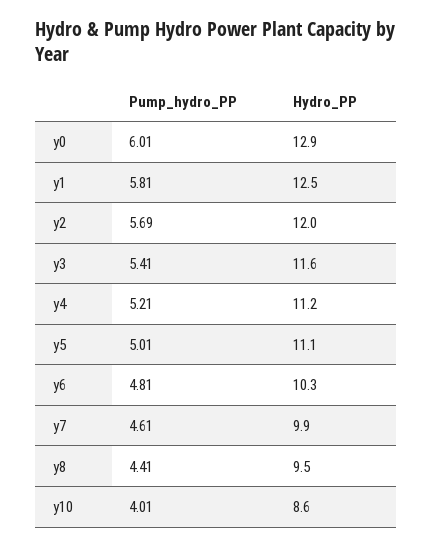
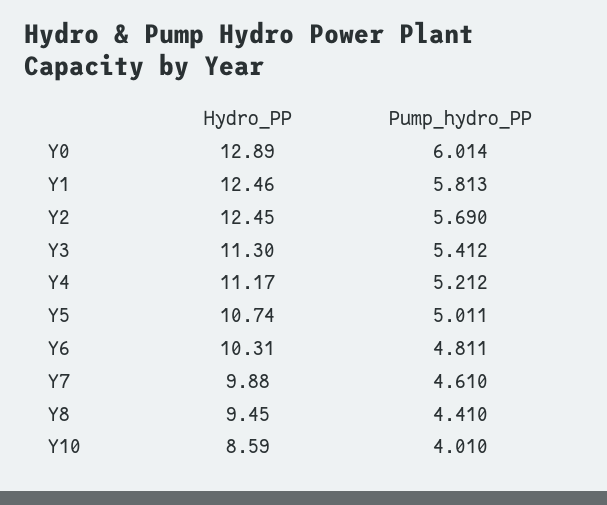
  {
    "Pump_hydro_PP": {
      "y0": 6.014,
      "y1": 5.813,
      "y2": 5.69,
      "y3": 5.412,
      "y4": 5.212,
      "y5": 5.011,
      "y6": 4.811,
      "y7": 4.61,
      "y8": 4.41,
      "y10": 4.01
    },
    "Hydro_PP": {
      "y0": 12.89,
      "y1": 12.46,
-     "y2": 12,
+     "y2": 12.45,
-     "y3": 11.6,
+     "y3": 11.3,
      "y4": 11.17,
-     "y5": 11.1,
+     "y5": 10.74,
      "y6": 10.31,
      "y7": 9.88,
      "y8": 9.45,
      "y10": 8.59
    }
  }

